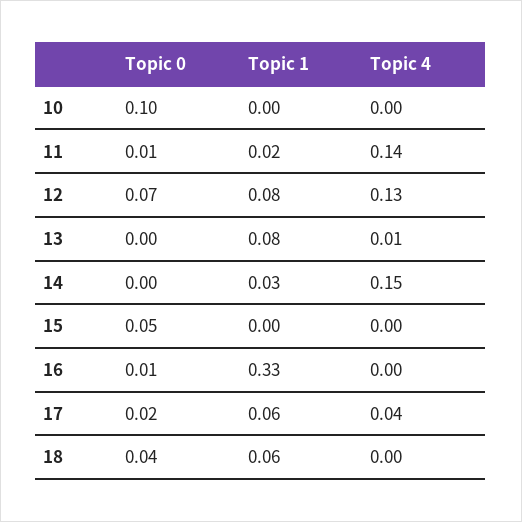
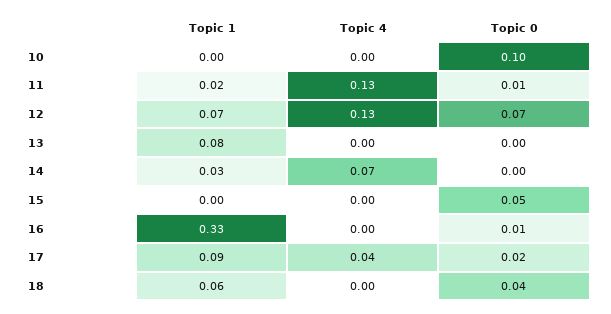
  {
    "Topic 0": {
      "10": 0.1,
      "11": 0.01,
      "12": 0.07,
      "13": 0,
      "14": 0,
      "15": 0.05,
      "16": 0.01,
      "17": 0.02,
      "18": 0.04
    },
    "Topic 1": {
      "10": 0,
      "11": 0.02,
-     "12": 0.08,
+     "12": 0.07,
      "13": 0.08,
      "14": 0.03,
      "15": 0,
      "16": 0.33,
-     "17": 0.06,
+     "17": 0.09,
      "18": 0.06
    },
    "Topic 4": {
      "10": 0,
-     "11": 0.14,
+     "11": 0.13,
      "12": 0.13,
-     "13": 0.01,
+     "13": 0,
-     "14": 0.15,
+     "14": 0.07,
      "15": 0,
      "16": 0,
      "17": 0.04,
      "18": 0
    }
  }

